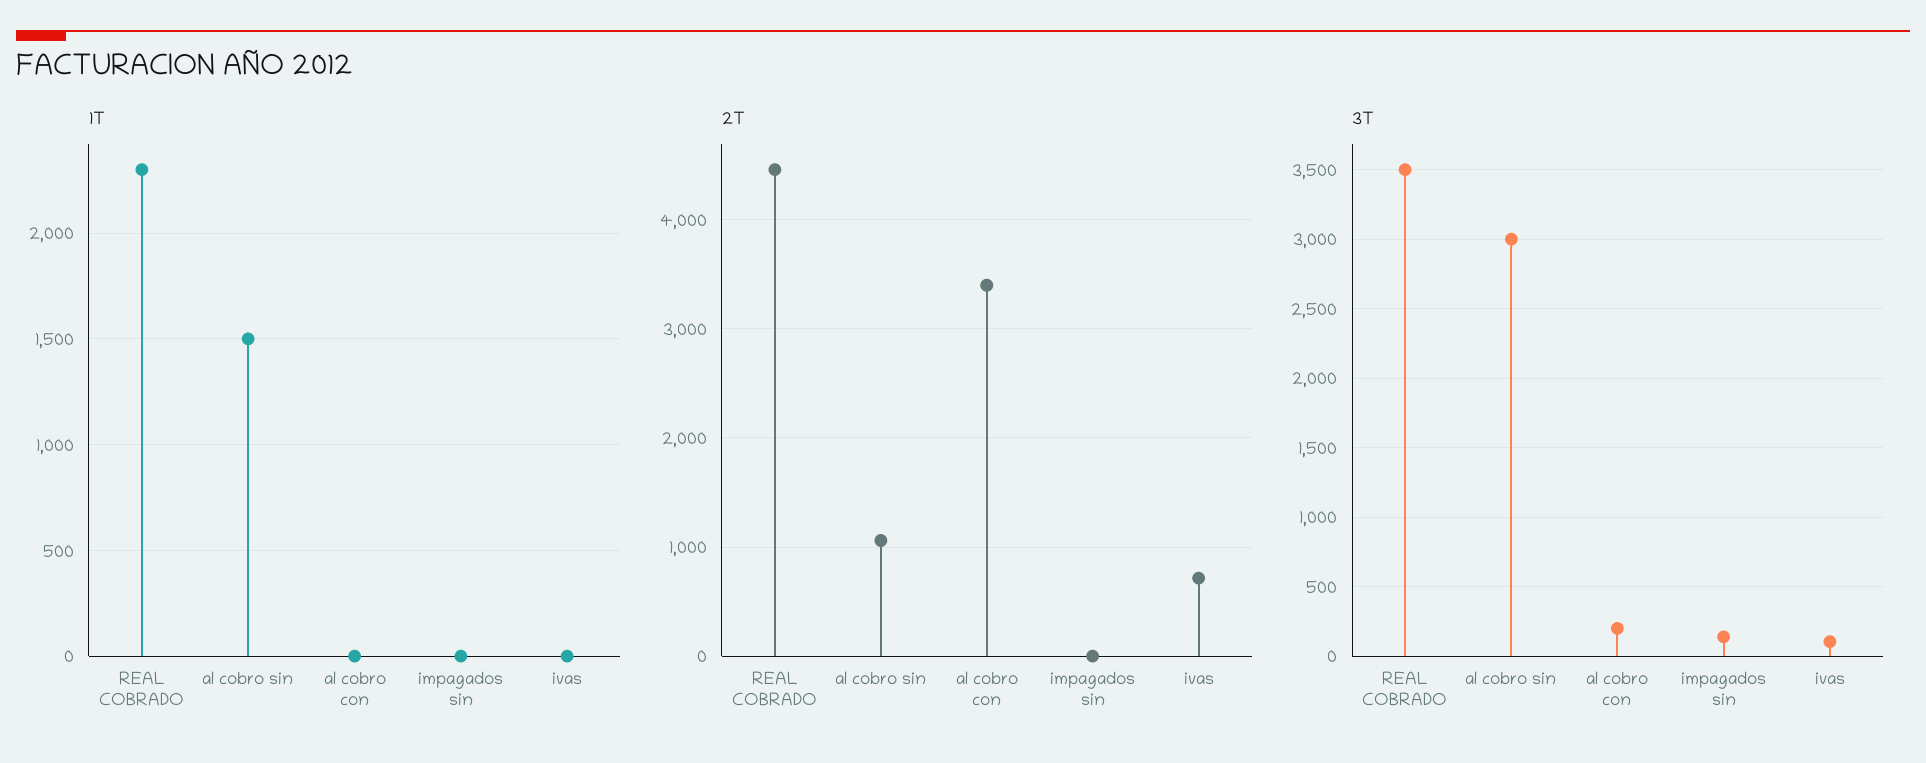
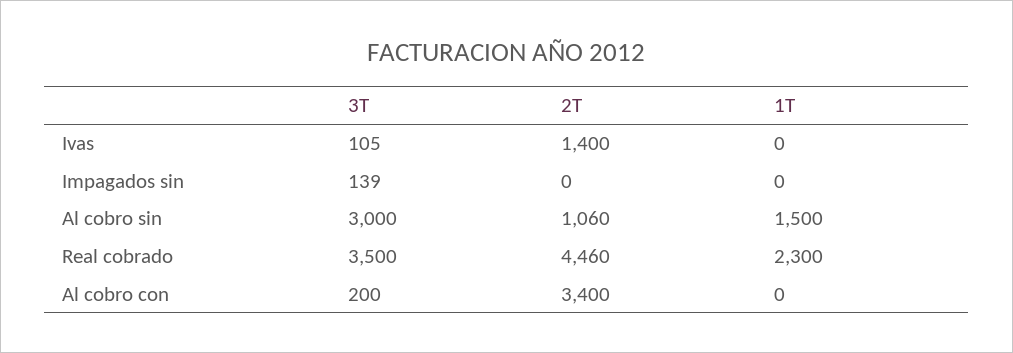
  {
    "1T": {
      "REAL COBRADO": 2300,
      "al cobro sin": 1500,
      "al cobro con": 0,
      "impagados sin": 0,
      "ivas": 0
    },
    "2T": {
      "REAL COBRADO": 4460,
      "al cobro sin": 1060,
      "al cobro con": 3400,
      "impagados sin": 0,
-     "ivas": 700
+     "ivas": 1400
    },
    "3T": {
      "REAL COBRADO": 3500,
      "al cobro sin": 3000,
      "al cobro con": 200,
      "impagados sin": 139,
      "ivas": 105
    }
  }

